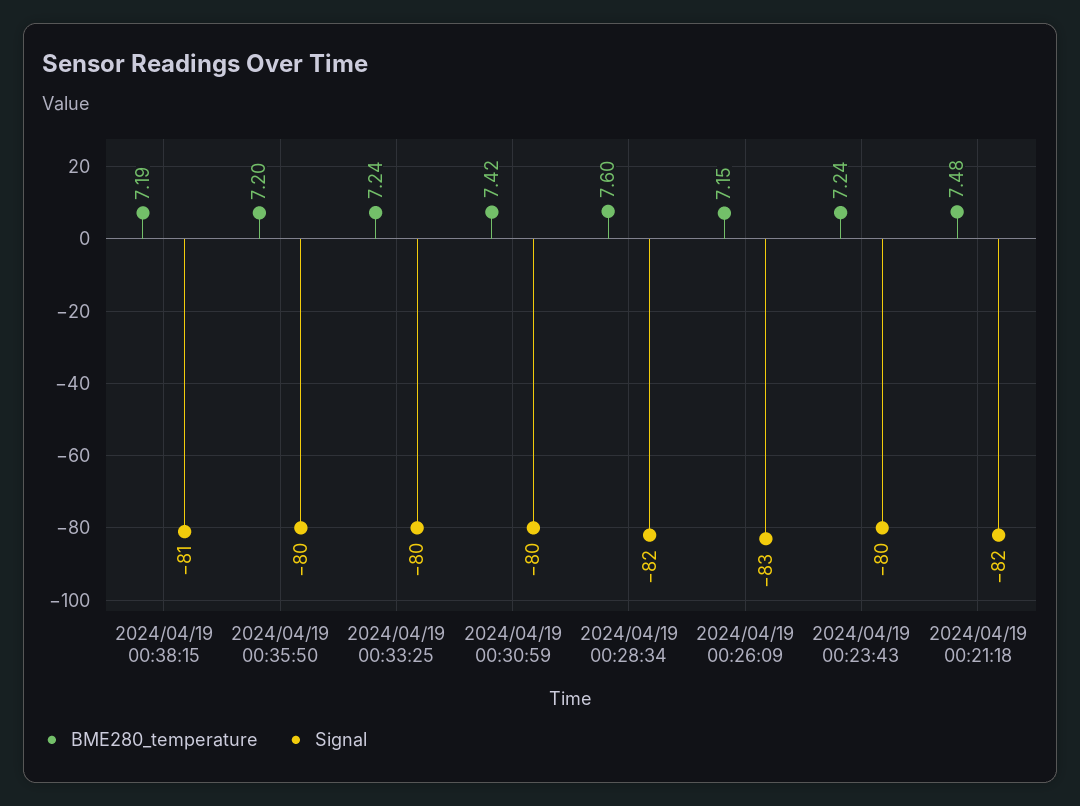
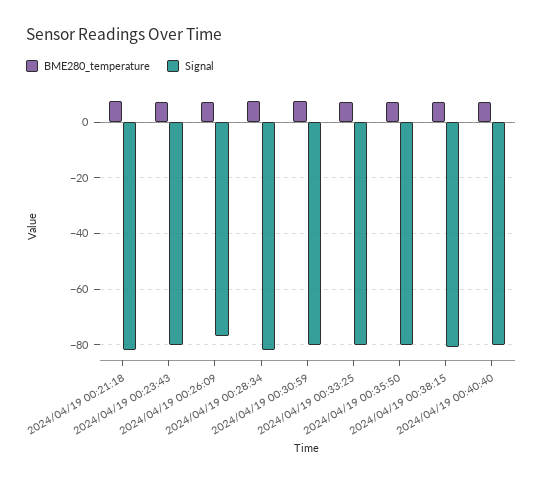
  {
    "BME280_temperature": {
      "2024/04/19 00:38:15": 7.19,
      "2024/04/19 00:35:50": 7.2,
      "2024/04/19 00:33:25": 7.24,
      "2024/04/19 00:30:59": 7.42,
      "2024/04/19 00:28:34": 7.6,
      "2024/04/19 00:26:09": 7.15,
      "2024/04/19 00:23:43": 7.24,
-     "2024/04/19 00:21:18": 7.48
+     "2024/04/19 00:21:18": 7.48,
+     "2024/04/19 00:40:40": 7.5
    },
    "Signal": {
      "2024/04/19 00:38:15": -81,
      "2024/04/19 00:35:50": -80,
      "2024/04/19 00:33:25": -80,
      "2024/04/19 00:30:59": -80,
      "2024/04/19 00:28:34": -82,
-     "2024/04/19 00:26:09": -83,
+     "2024/04/19 00:26:09": -77.5,
      "2024/04/19 00:23:43": -80,
-     "2024/04/19 00:21:18": -82
+     "2024/04/19 00:21:18": -82,
+     "2024/04/19 00:40:40": -80
    }
  }

